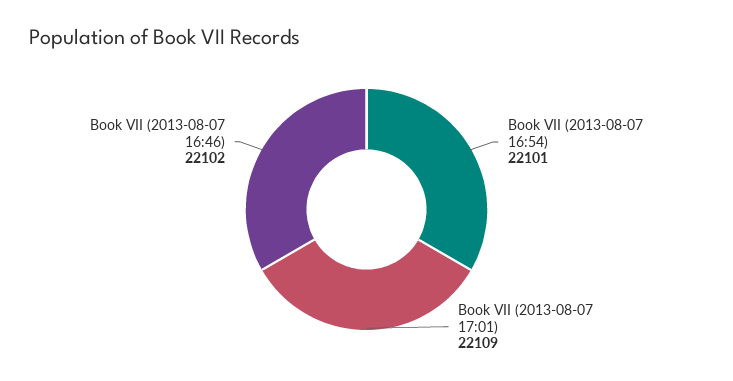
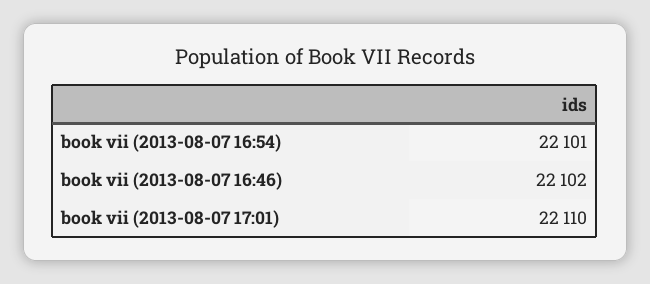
  {
    "Book VII (2013-08-07 16:54)": 22101,
-   "Book VII (2013-08-07 17:01)": 22109,
+   "Book VII (2013-08-07 17:01)": 22110,
    "Book VII (2013-08-07 16:46)": 22102
  }

